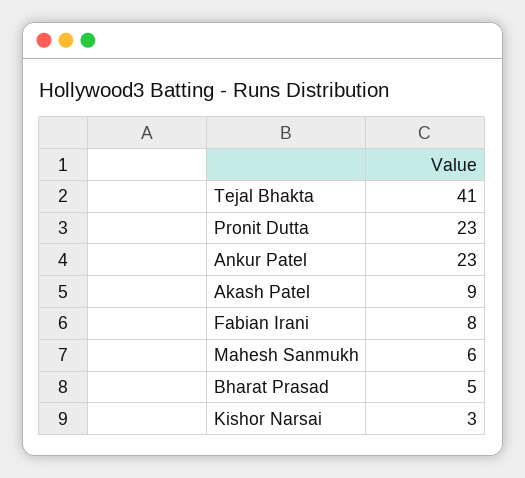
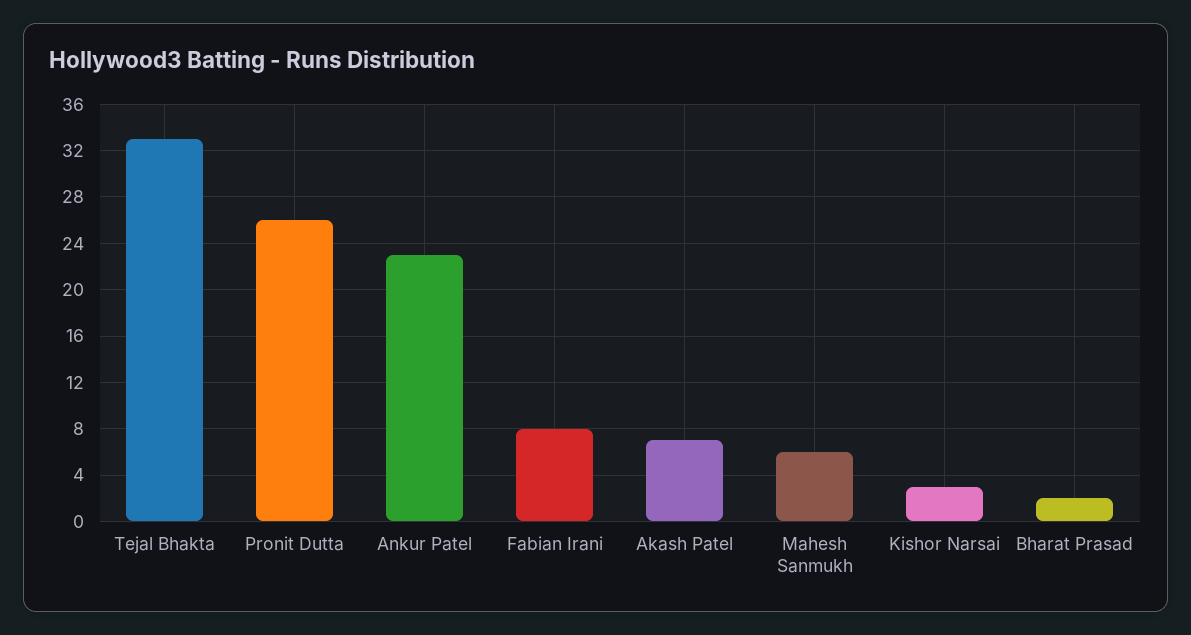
  {
-   "Tejal Bhakta": 41,
+   "Tejal Bhakta": 33,
-   "Pronit Dutta": 23,
+   "Pronit Dutta": 26,
    "Ankur Patel": 23,
-   "Akash Patel": 9,
+   "Akash Patel": 7,
    "Fabian Irani": 8,
    "Mahesh Sanmukh": 6,
-   "Bharat Prasad": 5,
+   "Bharat Prasad": 2,
    "Kishor Narsai": 3
  }

